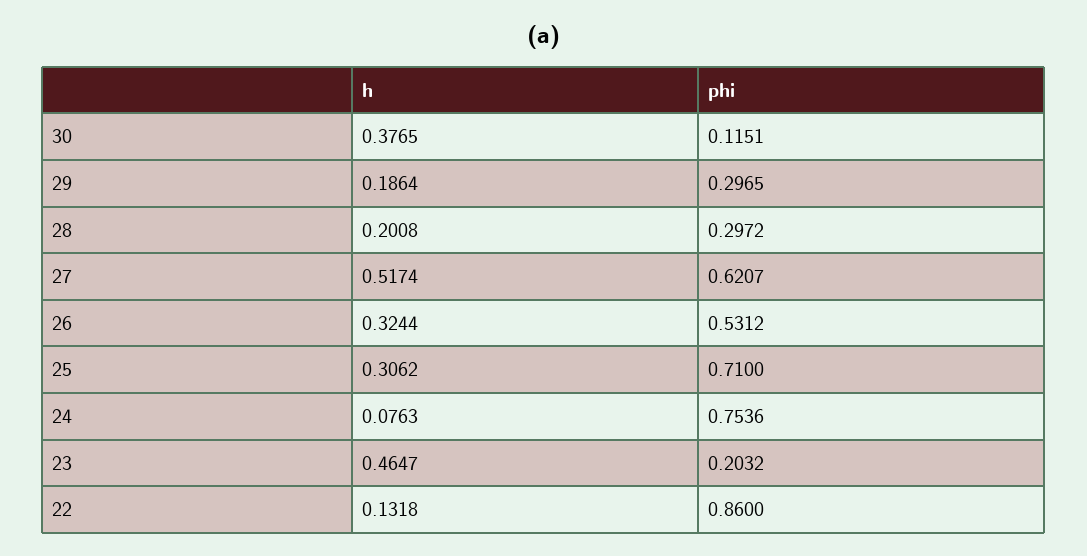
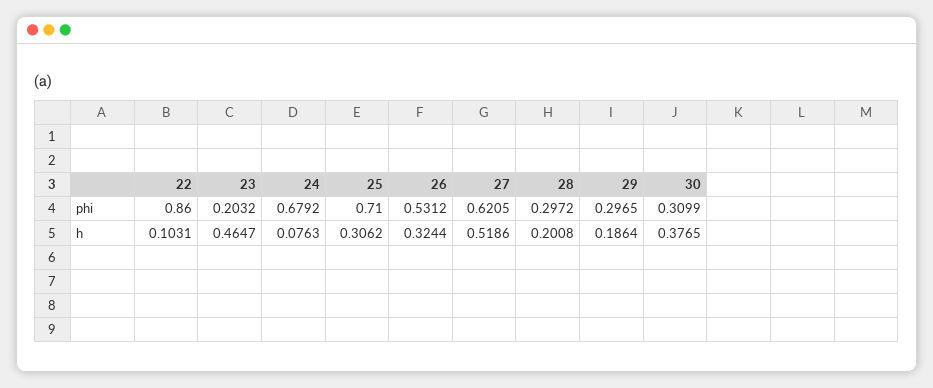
  {
    "h": {
      "30": 0.3765,
      "29": 0.1864,
      "28": 0.2008,
-     "27": 0.5174,
+     "27": 0.5186,
      "26": 0.3244,
      "25": 0.3062,
      "24": 0.0763,
      "23": 0.4647,
-     "22": 0.1318
+     "22": 0.1031
    },
    "phi": {
-     "30": 0.1151,
+     "30": 0.3099,
      "29": 0.2965,
      "28": 0.2972,
-     "27": 0.6207,
+     "27": 0.6205,
      "26": 0.5312,
      "25": 0.71,
-     "24": 0.7536,
+     "24": 0.6792,
      "23": 0.2032,
      "22": 0.86
    }
  }

